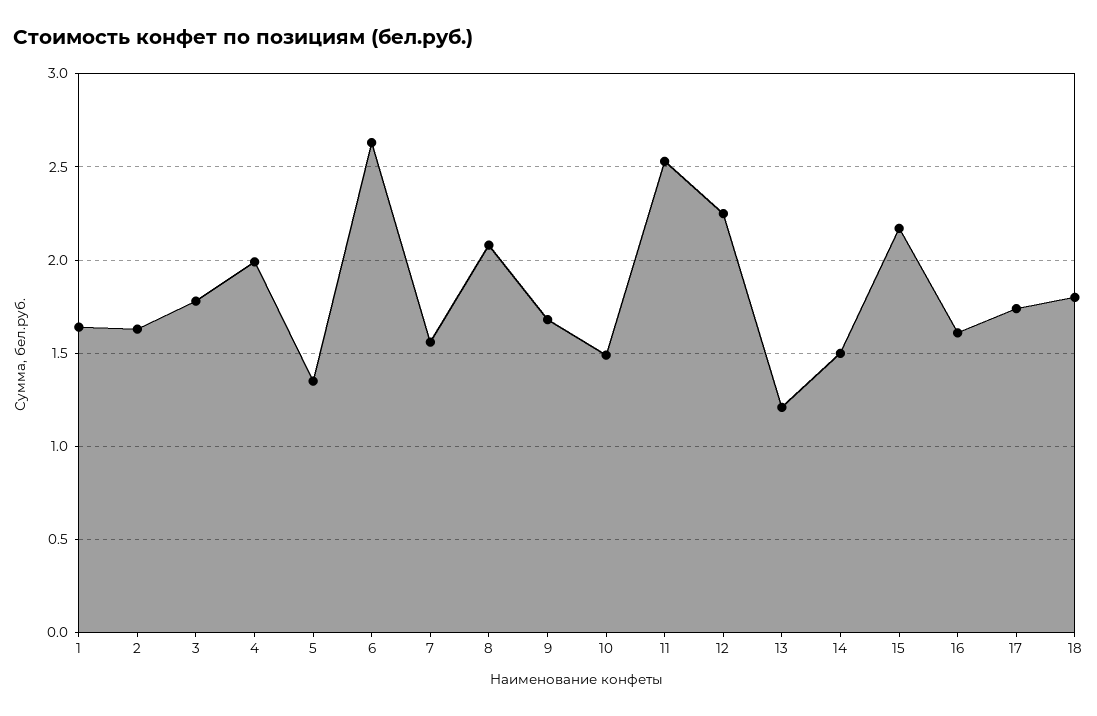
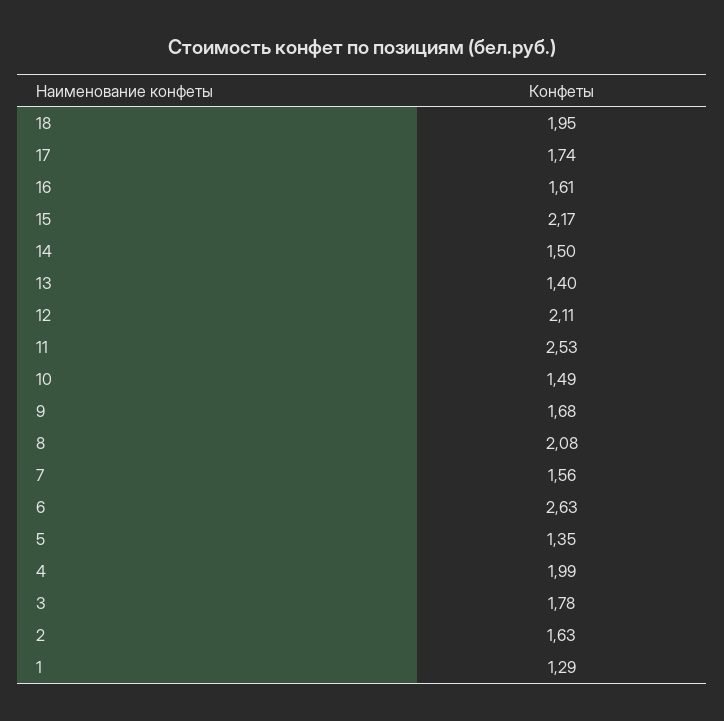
  {
-   "1": 1.65,
+   "1": 1.29,
    "2": 1.63,
    "3": 1.78,
    "4": 1.99,
    "5": 1.35,
    "6": 2.63,
    "7": 1.56,
    "8": 2.08,
    "9": 1.68,
    "10": 1.49,
    "11": 2.53,
-   "12": 2.25,
+   "12": 2.11,
-   "13": 1.2,
+   "13": 1.4,
    "14": 1.5,
    "15": 2.17,
    "16": 1.61,
    "17": 1.74,
-   "18": 1.8
+   "18": 1.95
  }

